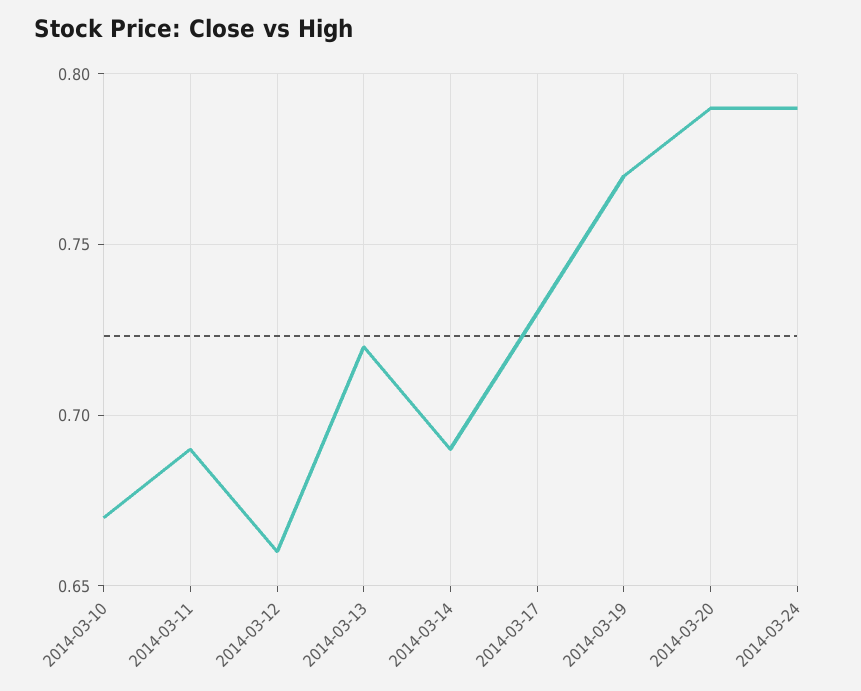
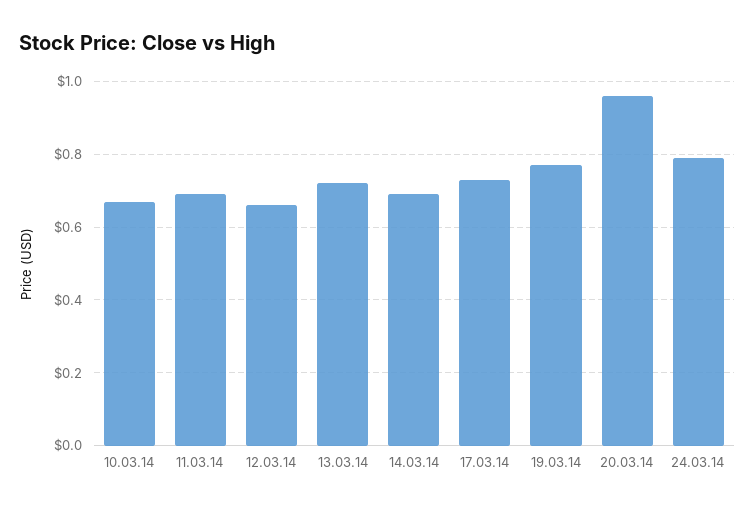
  {
    "2014-03-10": 0.67,
    "2014-03-11": 0.69,
    "2014-03-12": 0.66,
    "2014-03-13": 0.72,
    "2014-03-14": 0.69,
    "2014-03-17": 0.73,
    "2014-03-19": 0.77,
-   "2014-03-20": 0.79,
+   "2014-03-20": 0.95,
    "2014-03-24": 0.79
  }

